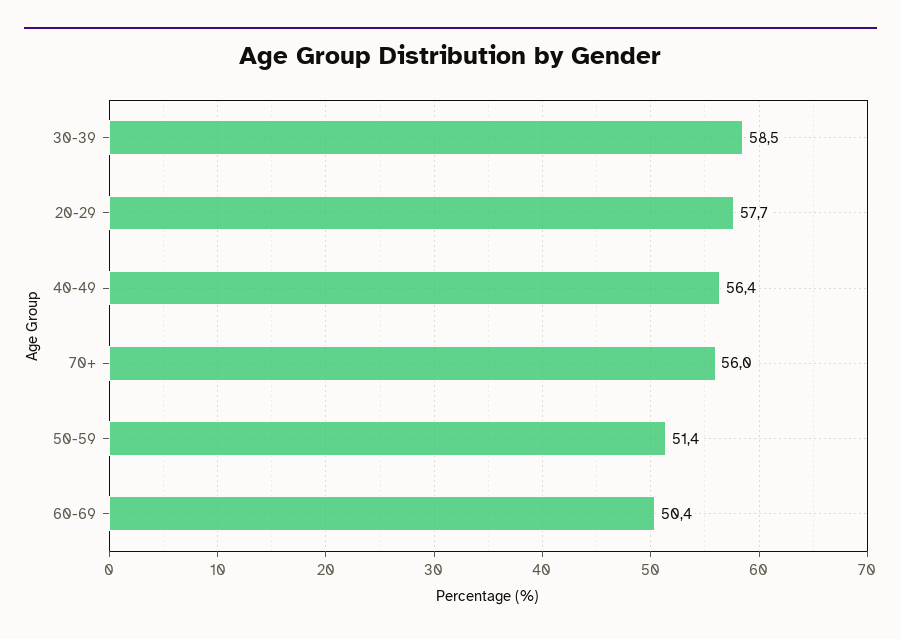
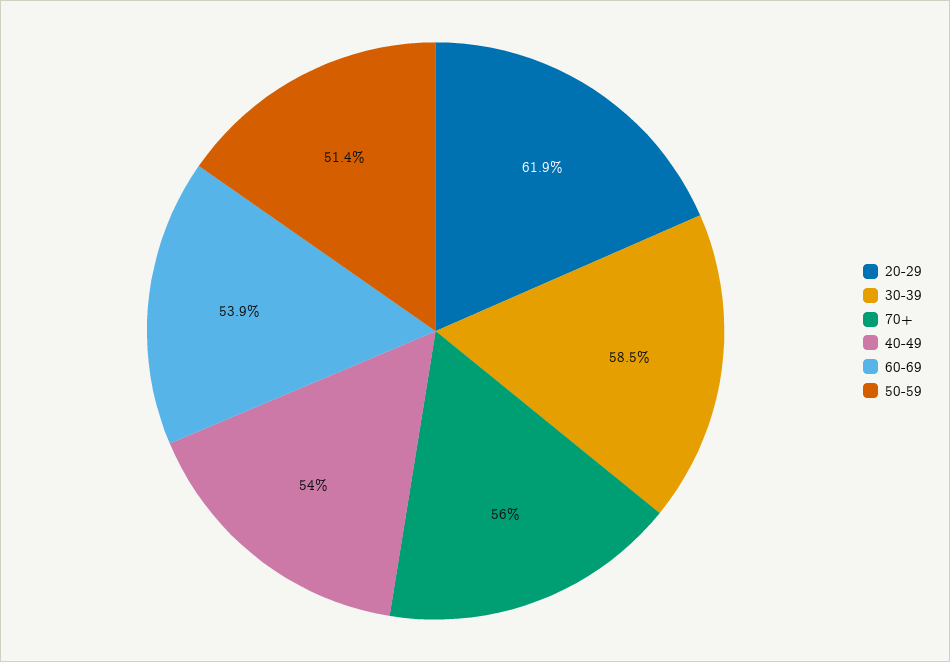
  {
    "30-39": 58.5,
-   "20-29": 57.7,
+   "20-29": 61.9,
-   "40-49": 56.4,
+   "40-49": 54,
    "70+": 56,
    "50-59": 51.4,
-   "60-69": 50.4
+   "60-69": 53.9
  }

